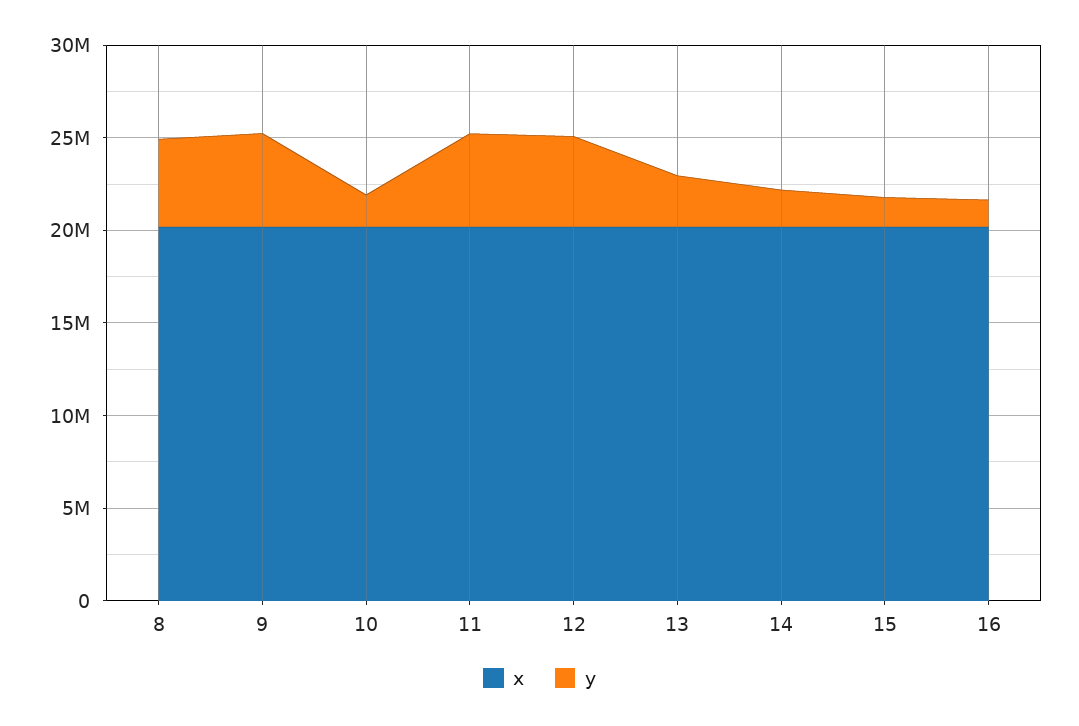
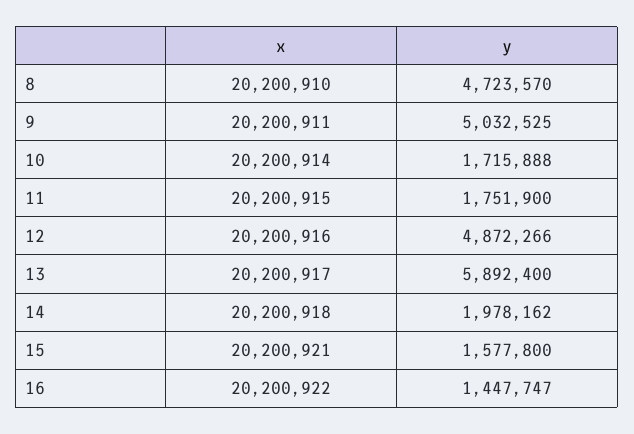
  {
    "x": {
      "8": 20200910,
      "9": 20200911,
      "10": 20200914,
      "11": 20200915,
      "12": 20200916,
      "13": 20200917,
      "14": 20200918,
      "15": 20200921,
      "16": 20200922
    },
    "y": {
      "8": 4723570,
      "9": 5032525,
      "10": 1715888,
-     "11": 5000000,
+     "11": 1751900,
      "12": 4872266,
-     "13": 3000000,
+     "13": 5892400,
      "14": 1978162,
      "15": 1577800,
      "16": 1447747
    }
  }

